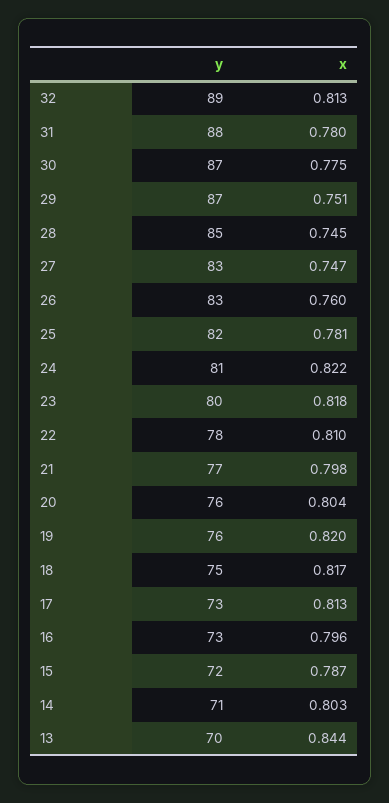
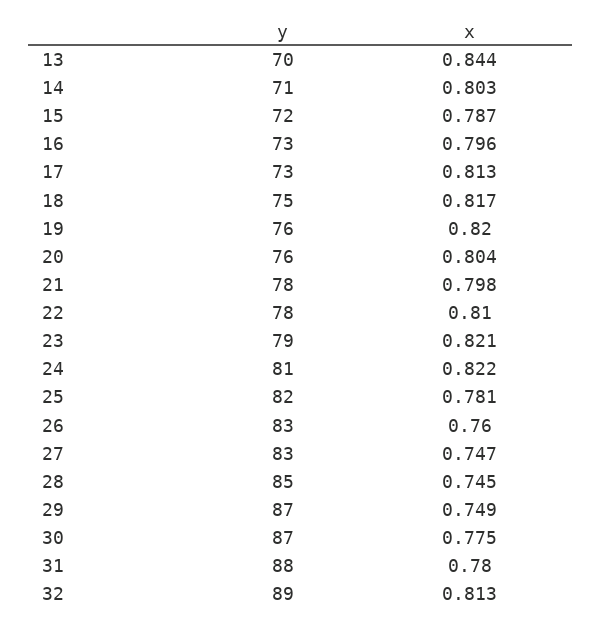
  {
    "y": {
      "32": 89,
      "31": 88,
      "30": 87,
      "29": 87,
      "28": 85,
      "27": 83,
      "26": 83,
      "25": 82,
      "24": 81,
-     "23": 80,
+     "23": 79,
      "22": 78,
-     "21": 77,
+     "21": 78,
      "20": 76,
      "19": 76,
      "18": 75,
      "17": 73,
      "16": 73,
      "15": 72,
      "14": 71,
      "13": 70
    },
    "x": {
      "32": 0.813,
      "31": 0.78,
      "30": 0.775,
-     "29": 0.751,
+     "29": 0.749,
      "28": 0.745,
      "27": 0.747,
      "26": 0.76,
      "25": 0.781,
      "24": 0.822,
-     "23": 0.818,
+     "23": 0.821,
      "22": 0.81,
      "21": 0.798,
      "20": 0.804,
      "19": 0.82,
      "18": 0.817,
      "17": 0.813,
      "16": 0.796,
      "15": 0.787,
      "14": 0.803,
      "13": 0.844
    }
  }

